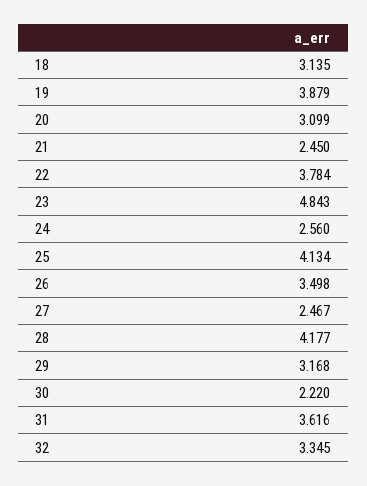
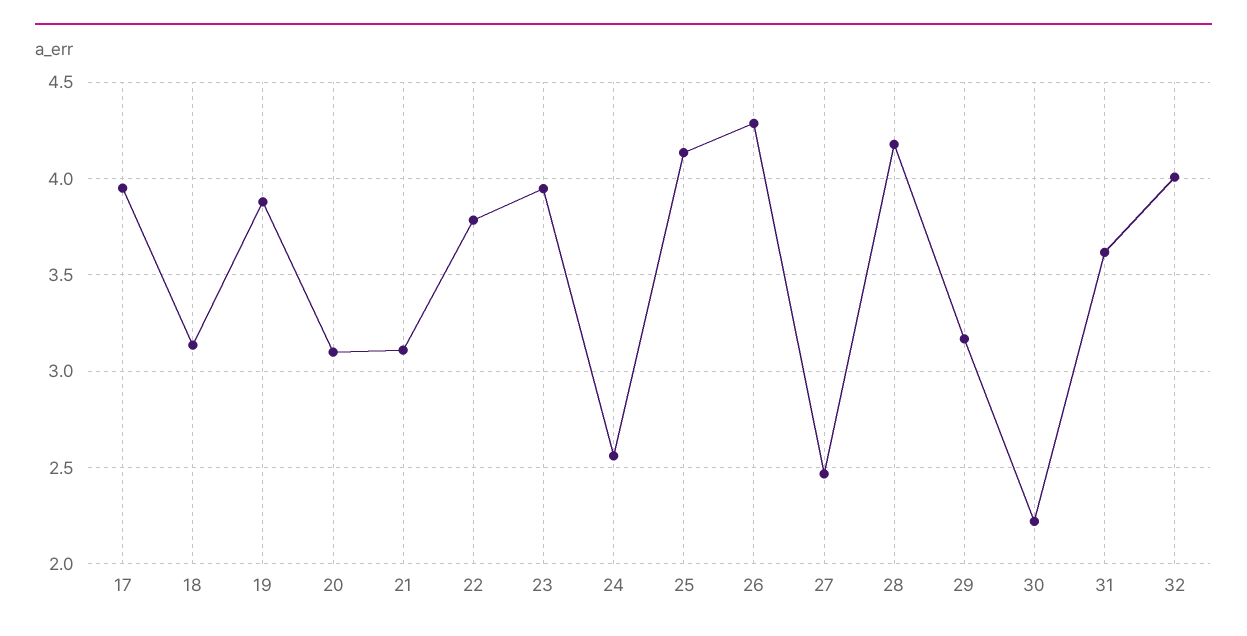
  {
    "18": 3.135,
    "19": 3.879,
    "20": 3.099,
-   "21": 2.45,
+   "21": 3.1,
    "22": 3.784,
-   "23": 4.843,
+   "23": 3.95,
    "24": 2.56,
    "25": 4.134,
-   "26": 3.498,
+   "26": 4.3,
    "27": 2.467,
    "28": 4.177,
    "29": 3.168,
    "30": 2.22,
    "31": 3.616,
-   "32": 3.345
+   "32": 4,
+   "17": 3.95
  }

